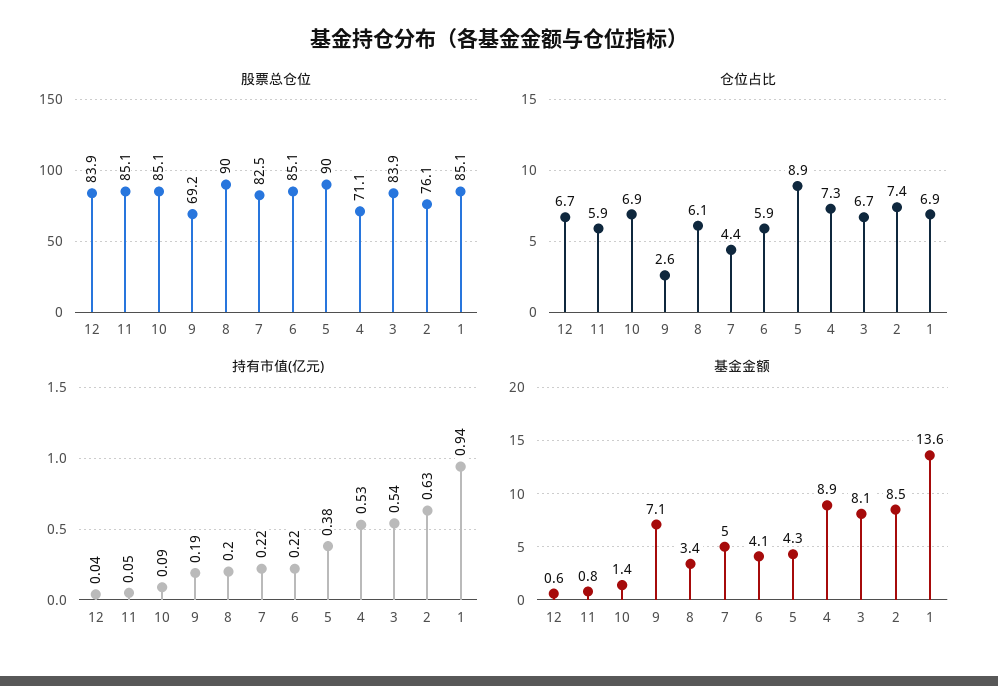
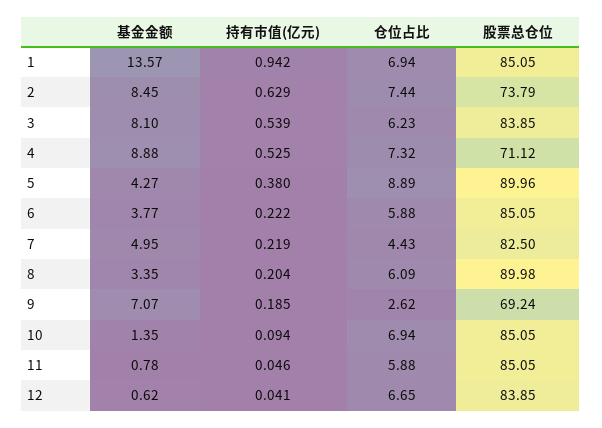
  {
    "股票总仓位": {
      "12": 83.85,
      "11": 85.05,
      "10": 85.05,
      "9": 69.24,
      "8": 89.98,
      "7": 82.5,
      "6": 85.05,
      "5": 89.96,
      "4": 71.12,
      "3": 83.85,
-     "2": 76.1,
+     "2": 73.79,
      "1": 85.05
    },
    "仓位占比": {
      "12": 6.65,
      "11": 5.88,
      "10": 6.94,
      "9": 2.62,
      "8": 6.09,
      "7": 4.43,
      "6": 5.88,
      "5": 8.89,
      "4": 7.32,
-     "3": 6.7,
+     "3": 6.23,
      "2": 7.44,
      "1": 6.94
    },
    "持有市值(亿元)": {
      "12": 0.041,
      "11": 0.046,
      "10": 0.094,
      "9": 0.185,
      "8": 0.204,
      "7": 0.219,
      "6": 0.222,
      "5": 0.38,
      "4": 0.525,
      "3": 0.539,
      "2": 0.629,
      "1": 0.942
    },
    "基金金额": {
      "12": 0.62,
      "11": 0.78,
      "10": 1.35,
      "9": 7.07,
      "8": 3.35,
      "7": 4.95,
-     "6": 4.1,
+     "6": 3.77,
      "5": 4.27,
      "4": 8.88,
      "3": 8.1,
      "2": 8.45,
      "1": 13.57
    }
  }

